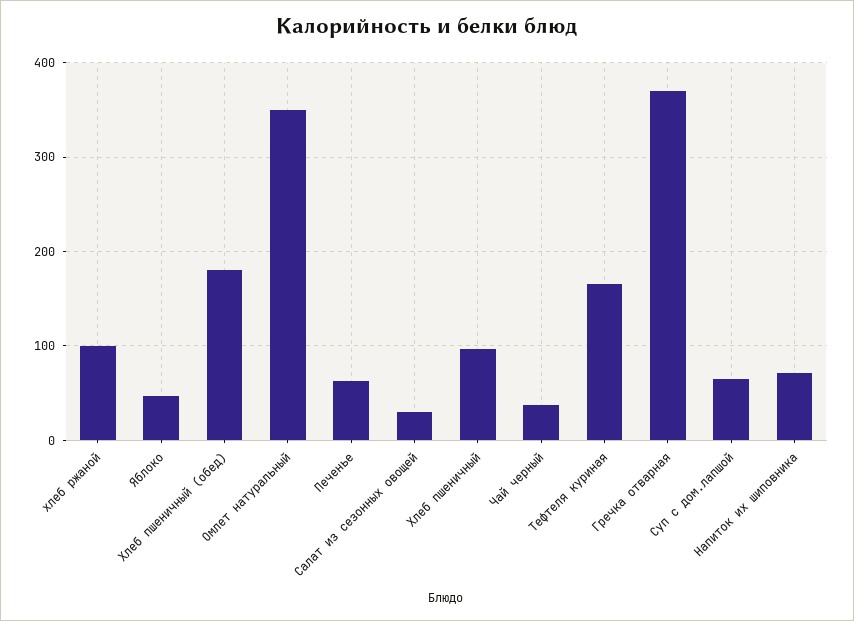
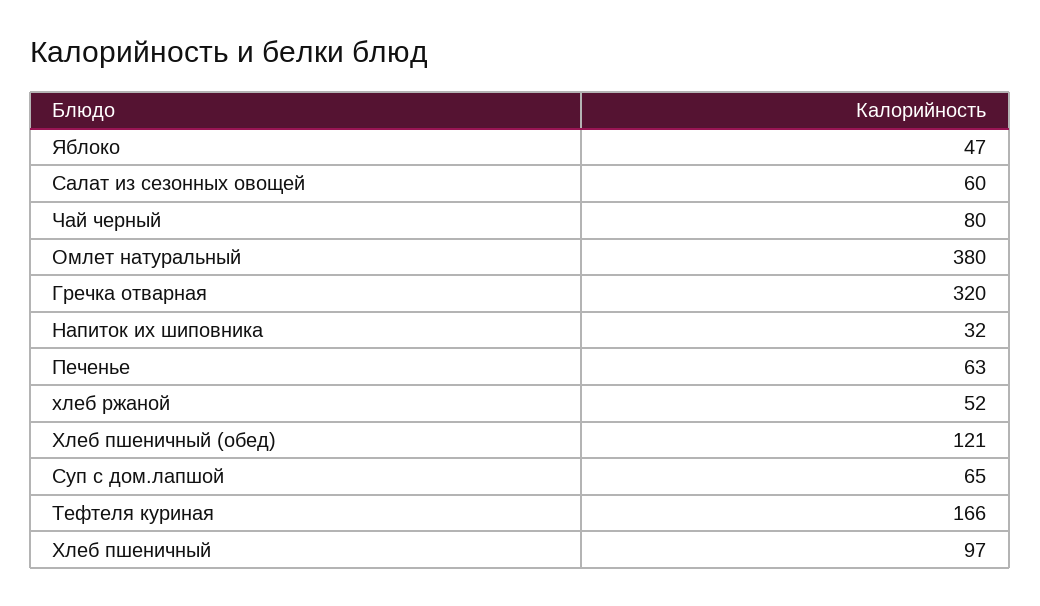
  {
-   "хлеб ржаной": 100,
+   "хлеб ржаной": 52,
    "Яблоко": 47,
-   "Хлеб пшеничный (обед)": 180,
+   "Хлеб пшеничный (обед)": 121,
-   "Омлет натуральный": 350,
+   "Омлет натуральный": 380,
    "Печенье": 63,
-   "Салат из сезонных овощей": 30,
+   "Салат из сезонных овощей": 60,
    "Хлеб пшеничный": 97,
-   "Чай черный": 40,
+   "Чай черный": 80,
    "Тефтеля куриная": 166,
-   "Гречка отварная": 370,
+   "Гречка отварная": 320,
    "Суп с дом.лапшой": 65,
-   "Напиток их шиповника": 70
+   "Напиток их шиповника": 32
  }

